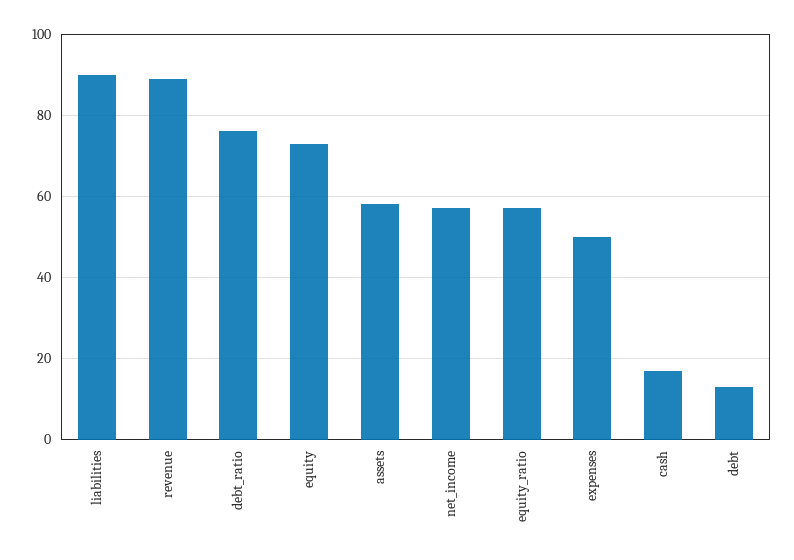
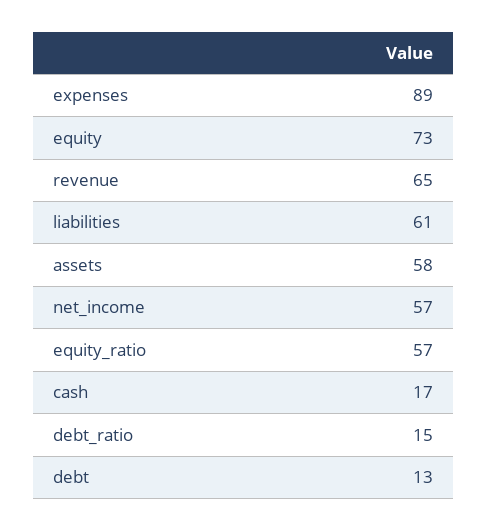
  {
-   "liabilities": 90,
+   "liabilities": 61,
-   "revenue": 90,
+   "revenue": 65,
-   "debt_ratio": 75,
+   "debt_ratio": 15,
    "equity": 73,
    "assets": 58,
    "net_income": 57,
    "equity_ratio": 57,
-   "expenses": 50,
+   "expenses": 89,
    "cash": 17,
    "debt": 13
  }

